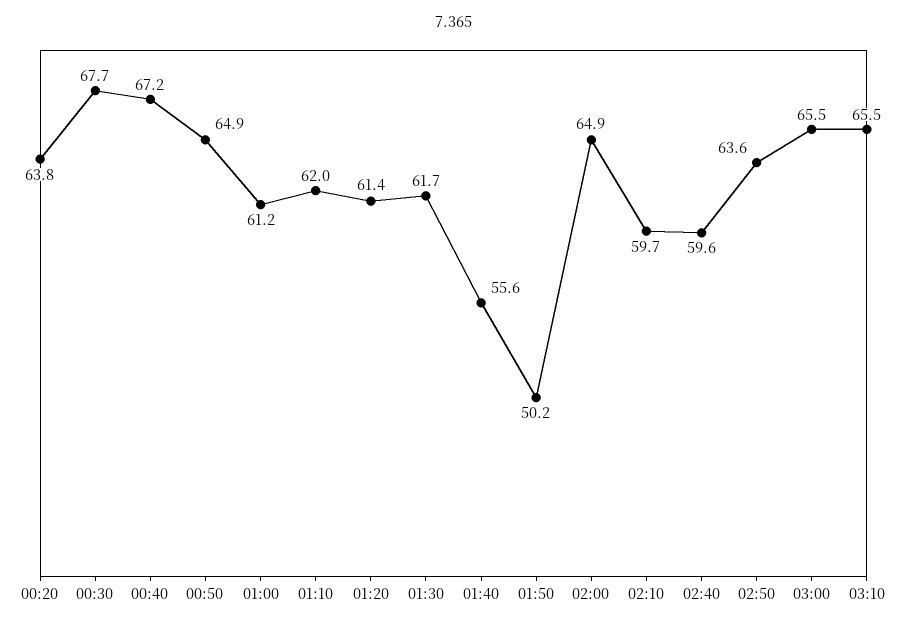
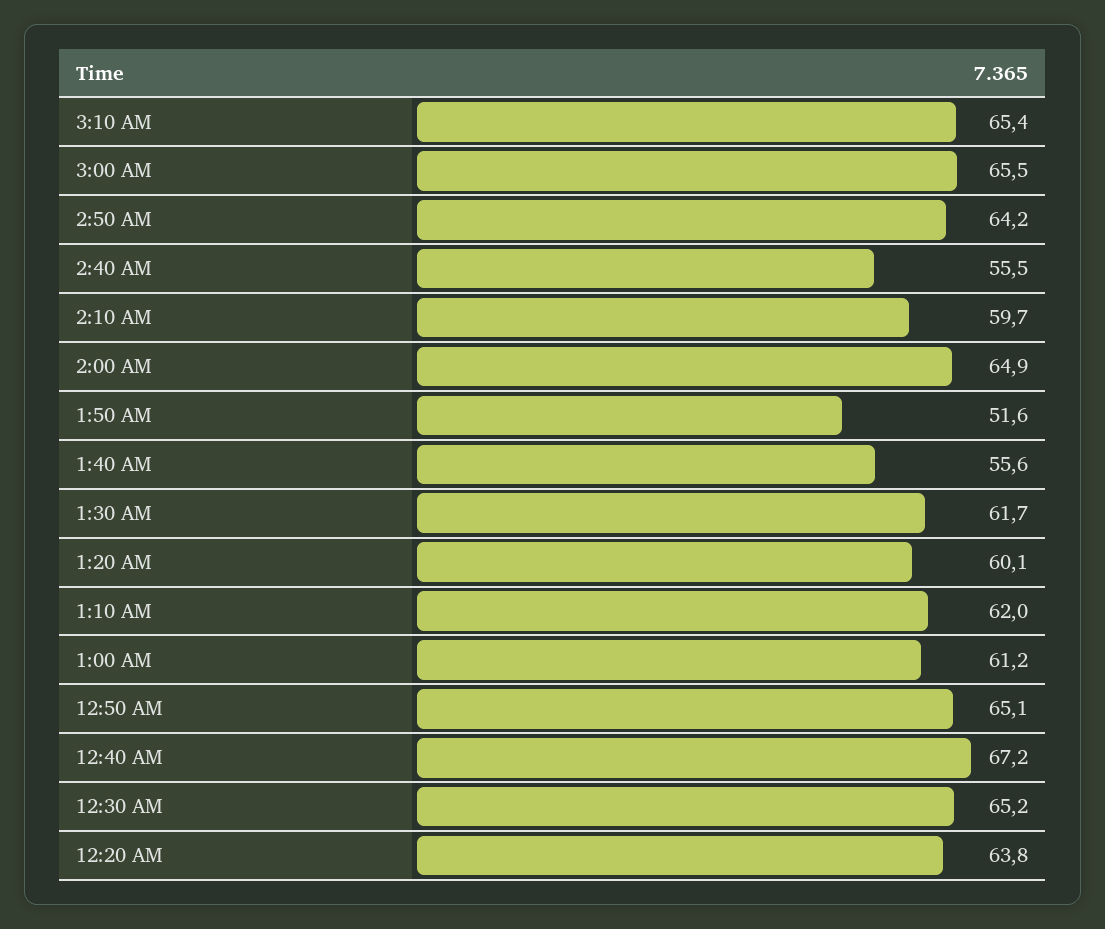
  {
    "00:20": 63.8,
-   "00:30": 67.7,
+   "00:30": 65.2,
    "00:40": 67.2,
-   "00:50": 64.9,
+   "00:50": 65.1,
    "01:00": 61.2,
    "01:10": 62,
-   "01:20": 61.4,
+   "01:20": 60.1,
    "01:30": 61.7,
    "01:40": 55.6,
-   "01:50": 50.2,
+   "01:50": 51.6,
    "02:00": 64.9,
    "02:10": 59.7,
-   "02:40": 59.6,
+   "02:40": 55.5,
-   "02:50": 63.6,
+   "02:50": 64.2,
    "03:00": 65.5,
-   "03:10": 65.5
+   "03:10": 65.4
  }

